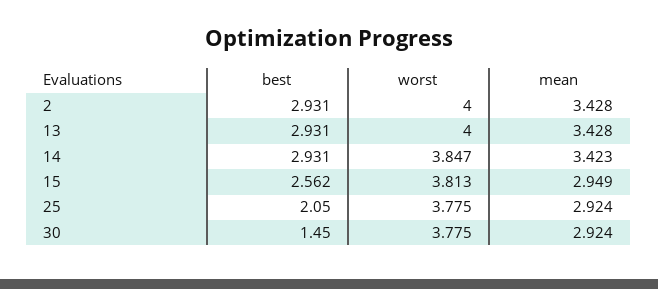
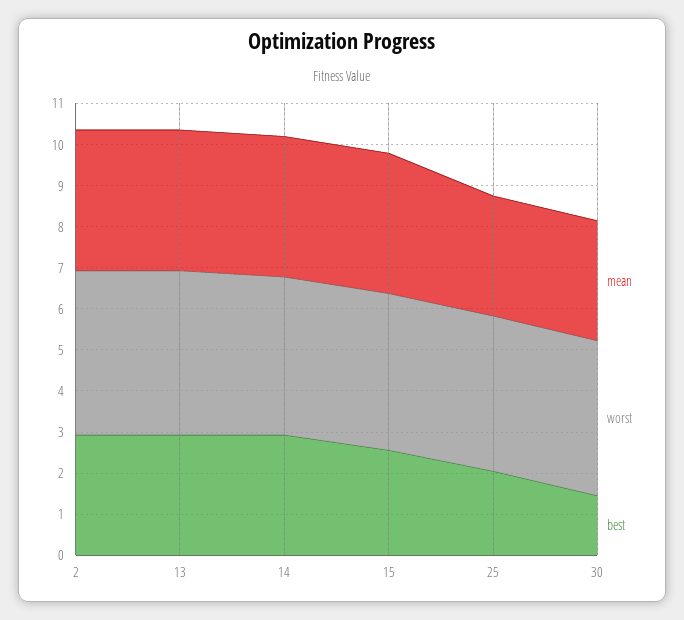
  {
    "best": {
      "2": 2.931,
      "13": 2.931,
      "14": 2.931,
      "15": 2.562,
      "25": 2.05,
      "30": 1.45
    },
    "worst": {
      "2": 4,
      "13": 4,
      "14": 3.847,
      "15": 3.813,
      "25": 3.775,
      "30": 3.775
    },
    "mean": {
      "2": 3.428,
      "13": 3.428,
      "14": 3.423,
-     "15": 2.949,
+     "15": 3.4,
      "25": 2.924,
      "30": 2.924
    }
  }

